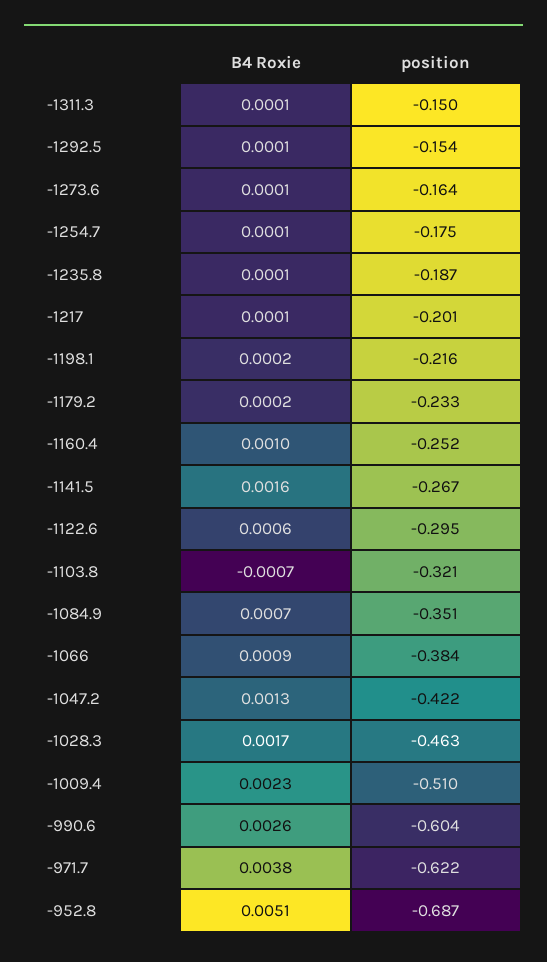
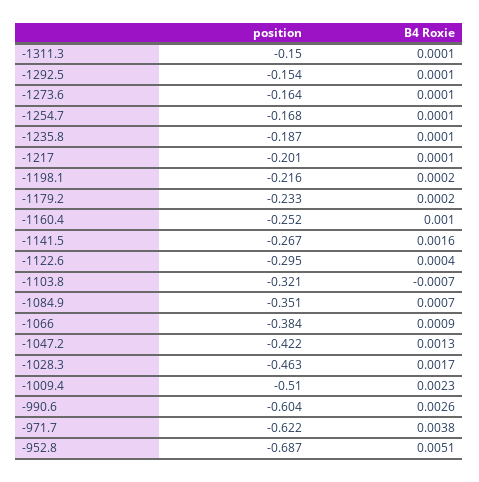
  {
    "B4 Roxie": {
      "-1311.3": 0.0001,
      "-1292.5": 0.0001,
      "-1273.6": 0.0001,
      "-1254.7": 0.0001,
      "-1235.8": 0.0001,
      "-1217": 0.0001,
      "-1198.1": 0.0002,
      "-1179.2": 0.0002,
      "-1160.4": 0.001,
      "-1141.5": 0.0016,
-     "-1122.6": 0.0006,
+     "-1122.6": 0.0004,
      "-1103.8": -0.0007,
      "-1084.9": 0.0007,
      "-1066": 0.0009,
      "-1047.2": 0.0013,
      "-1028.3": 0.0017,
      "-1009.4": 0.0023,
      "-990.6": 0.0026,
      "-971.7": 0.0038,
      "-952.8": 0.0051
    },
    "position": {
      "-1311.3": -0.15,
      "-1292.5": -0.154,
      "-1273.6": -0.164,
-     "-1254.7": -0.175,
+     "-1254.7": -0.168,
      "-1235.8": -0.187,
      "-1217": -0.201,
      "-1198.1": -0.216,
      "-1179.2": -0.233,
      "-1160.4": -0.252,
      "-1141.5": -0.267,
      "-1122.6": -0.295,
      "-1103.8": -0.321,
      "-1084.9": -0.351,
      "-1066": -0.384,
      "-1047.2": -0.422,
      "-1028.3": -0.463,
      "-1009.4": -0.51,
      "-990.6": -0.604,
      "-971.7": -0.622,
      "-952.8": -0.687
    }
  }

